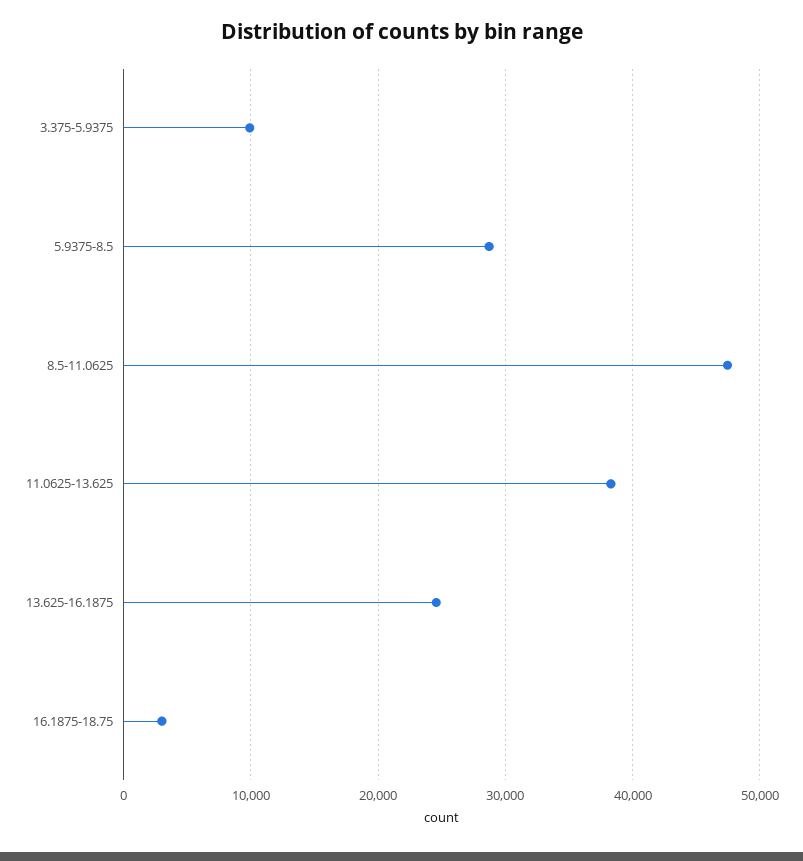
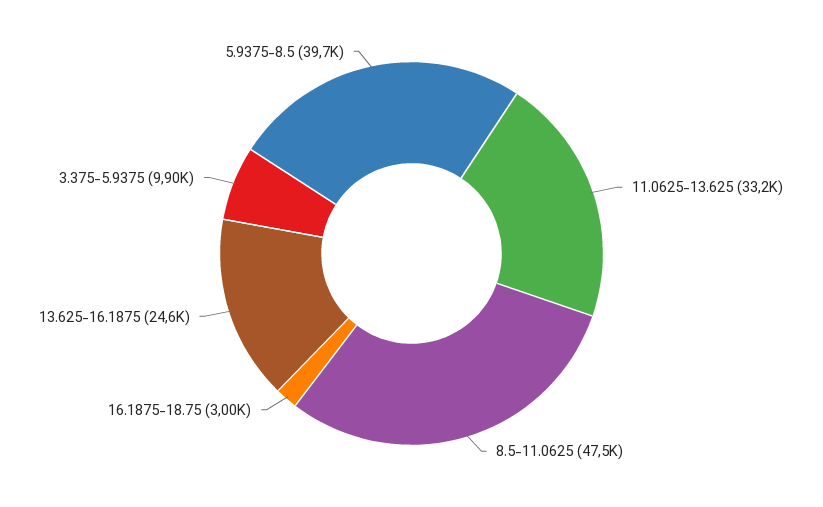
  {
    "3.375-5.9375": 9900,
-   "5.9375-8.5": 29000,
+   "5.9375-8.5": 39700,
    "8.5-11.0625": 47500,
-   "11.0625-13.625": 38000,
+   "11.0625-13.625": 33200,
    "13.625-16.1875": 24600,
    "16.1875-18.75": 3000
  }

